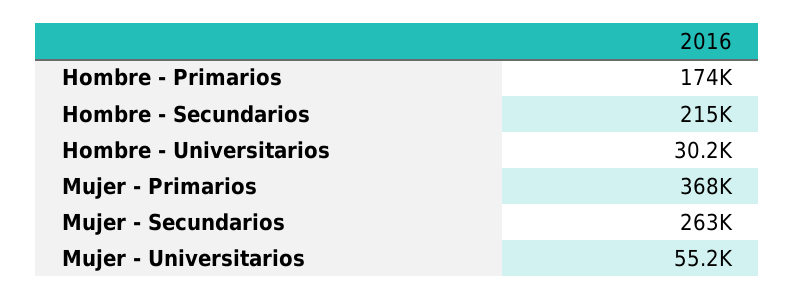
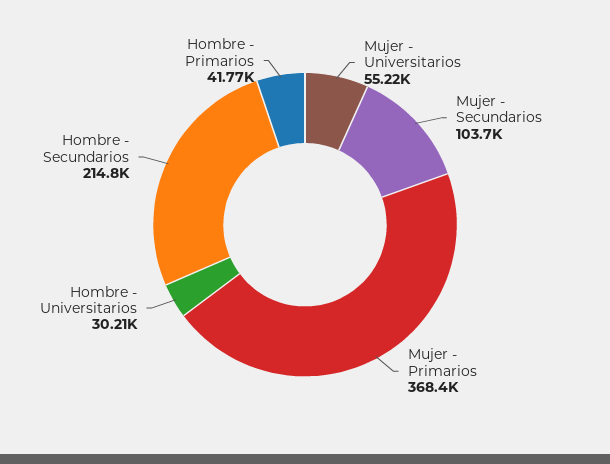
  {
-   "Hombre - Primarios": 174000,
+   "Hombre - Primarios": 41770,
    "Hombre - Secundarios": 214800,
    "Hombre - Universitarios": 30210,
    "Mujer - Primarios": 368400,
-   "Mujer - Secundarios": 263000,
+   "Mujer - Secundarios": 103700,
    "Mujer - Universitarios": 55220
  }

